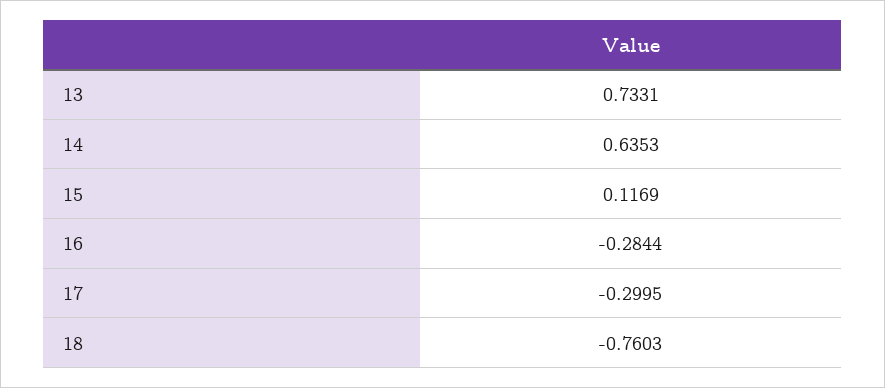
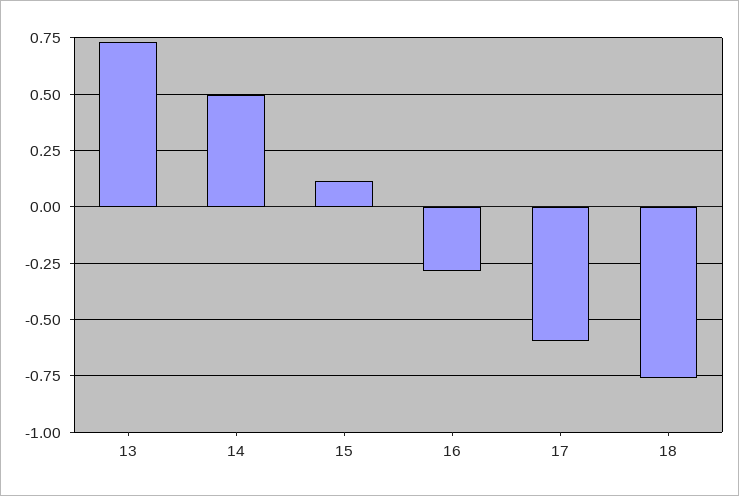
  {
    "13": 0.7331,
-   "14": 0.6353,
+   "14": 0.5,
    "15": 0.1169,
    "16": -0.2844,
-   "17": -0.2995,
+   "17": -0.6,
    "18": -0.7603
  }

